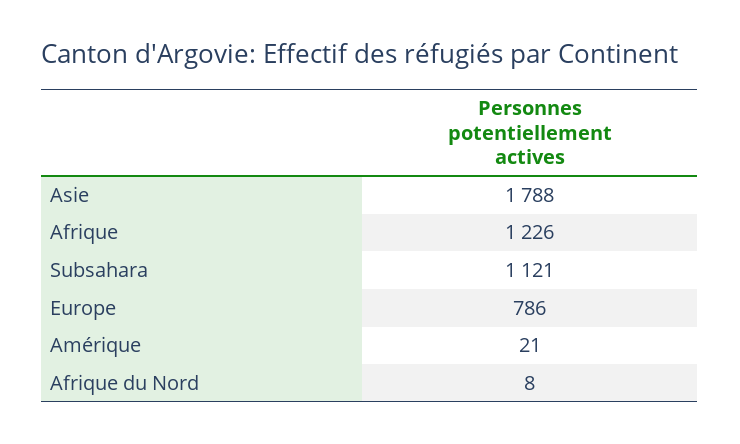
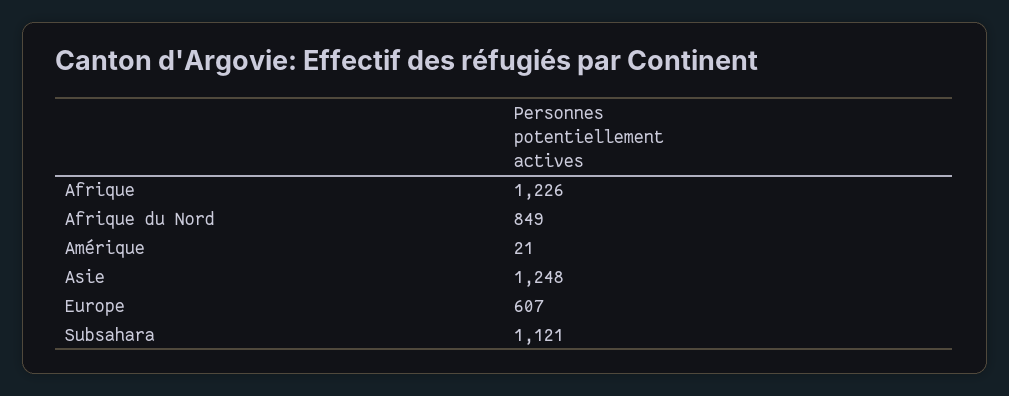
  {
-   "Asie": 1788,
+   "Asie": 1248,
    "Afrique": 1226,
    "Subsahara": 1121,
-   "Europe": 786,
+   "Europe": 607,
    "Amérique": 21,
-   "Afrique du Nord": 8
+   "Afrique du Nord": 849
  }

